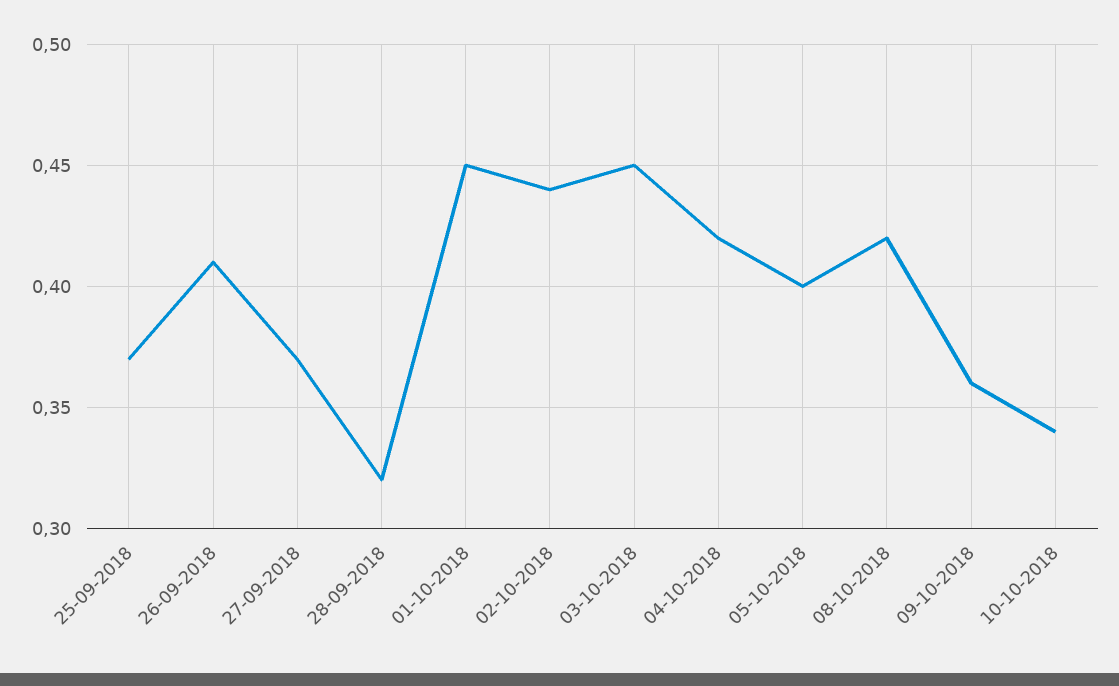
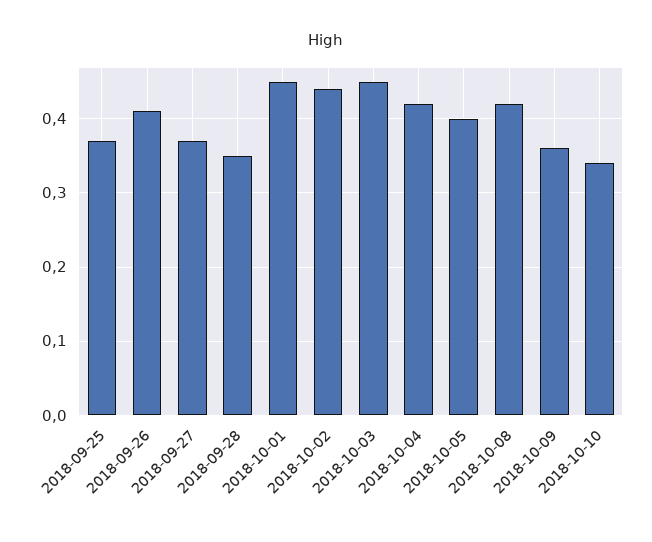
  {
    "25-09-2018": 0.37,
    "26-09-2018": 0.41,
    "27-09-2018": 0.37,
-   "28-09-2018": 0.32,
+   "28-09-2018": 0.35,
    "01-10-2018": 0.45,
    "02-10-2018": 0.44,
    "03-10-2018": 0.45,
    "04-10-2018": 0.42,
    "05-10-2018": 0.4,
    "08-10-2018": 0.42,
    "09-10-2018": 0.36,
    "10-10-2018": 0.34
  }

